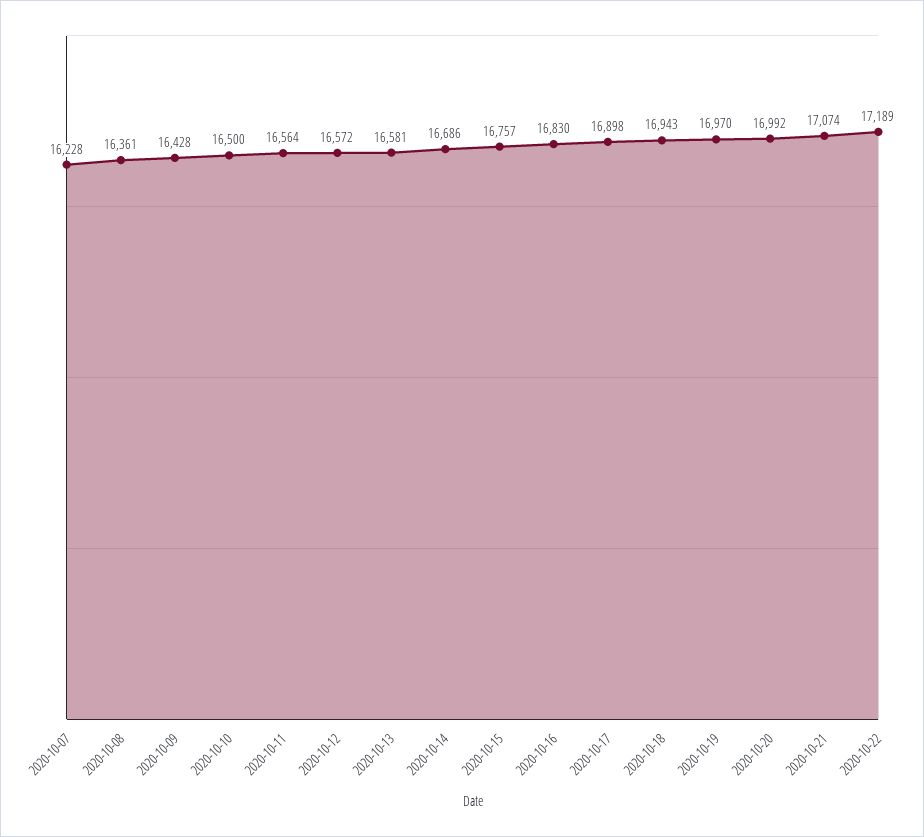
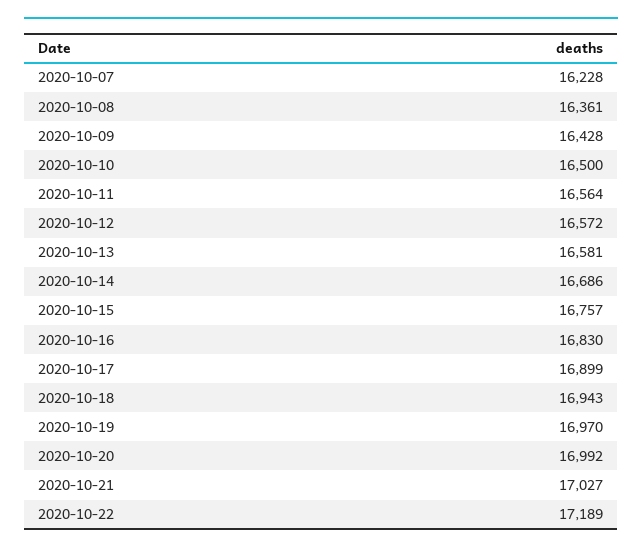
  {
    "2020-10-07": 16228,
    "2020-10-08": 16361,
    "2020-10-09": 16428,
    "2020-10-10": 16500,
    "2020-10-11": 16564,
    "2020-10-12": 16572,
    "2020-10-13": 16581,
    "2020-10-14": 16686,
    "2020-10-15": 16757,
    "2020-10-16": 16830,
-   "2020-10-17": 16898,
+   "2020-10-17": 16899,
    "2020-10-18": 16943,
    "2020-10-19": 16970,
    "2020-10-20": 16992,
-   "2020-10-21": 17074,
+   "2020-10-21": 17027,
    "2020-10-22": 17189
  }

